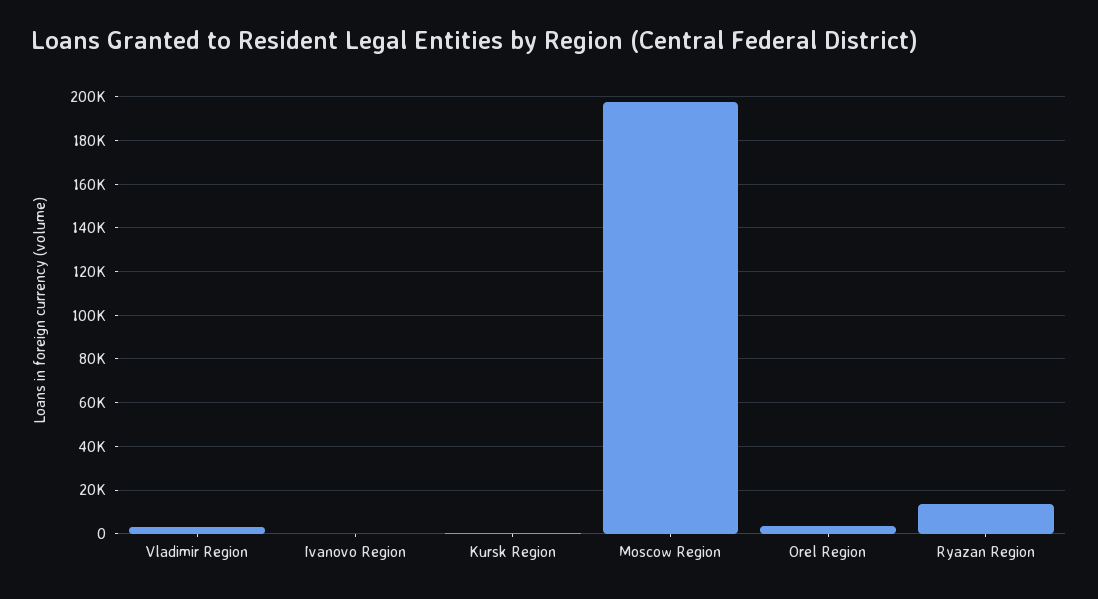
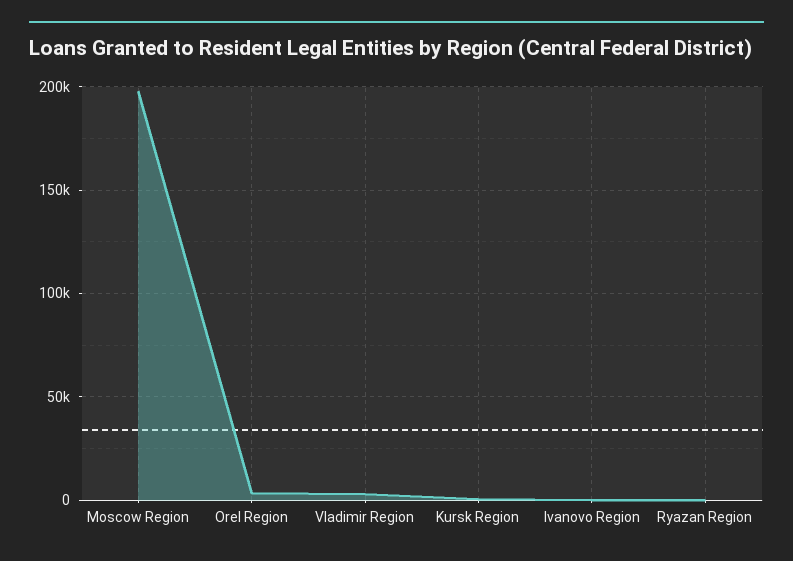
  {
    "Vladimir Region": 5000,
    "Ivanovo Region": 0,
    "Kursk Region": 0,
    "Moscow Region": 200000,
    "Orel Region": 5000,
-   "Ryazan Region": 15000
+   "Ryazan Region": 0
  }

